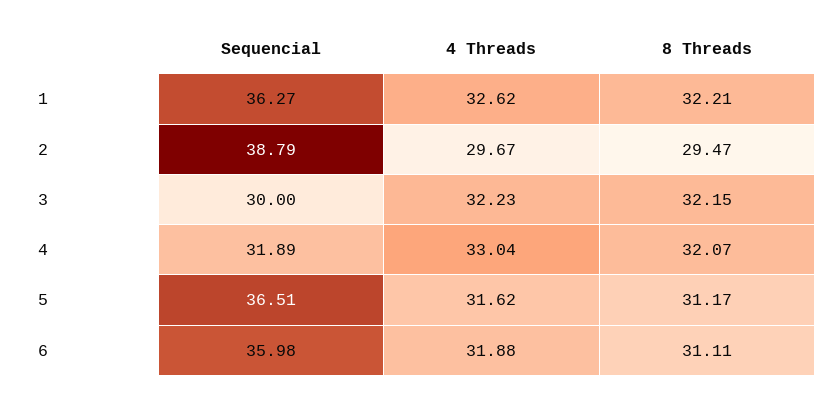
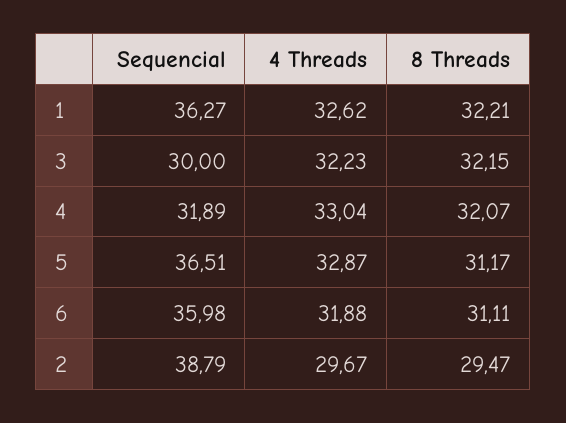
  {
    "Sequencial": {
      "1": 36.27,
      "2": 38.79,
      "3": 30,
      "4": 31.89,
      "5": 36.51,
      "6": 35.98
    },
    "4 Threads": {
      "1": 32.62,
      "2": 29.67,
      "3": 32.23,
      "4": 33.04,
-     "5": 31.62,
+     "5": 32.87,
      "6": 31.88
    },
    "8 Threads": {
      "1": 32.21,
      "2": 29.47,
      "3": 32.15,
      "4": 32.07,
      "5": 31.17,
      "6": 31.11
    }
  }

